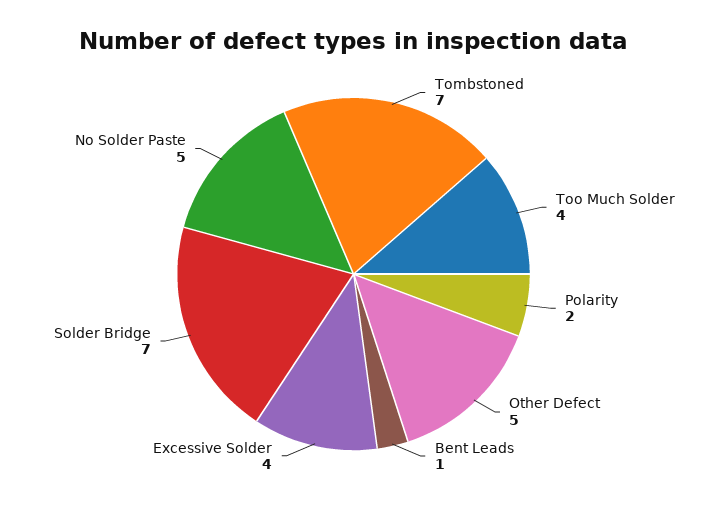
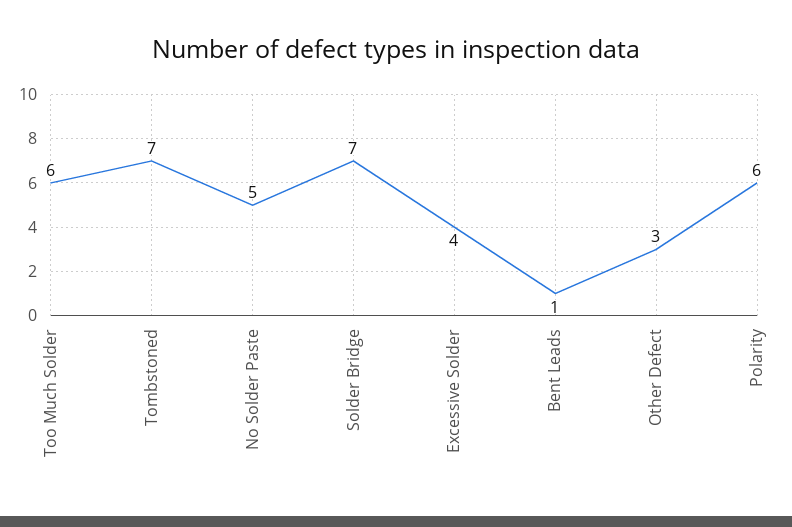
  {
    "Tombstoned": 7,
-   "Too Much Solder": 4,
+   "Too Much Solder": 6,
-   "Polarity": 2,
+   "Polarity": 6,
-   "Other Defect": 5,
+   "Other Defect": 3,
    "Bent Leads": 1,
    "Excessive Solder": 4,
    "Solder Bridge": 7,
    "No Solder Paste": 5
  }

